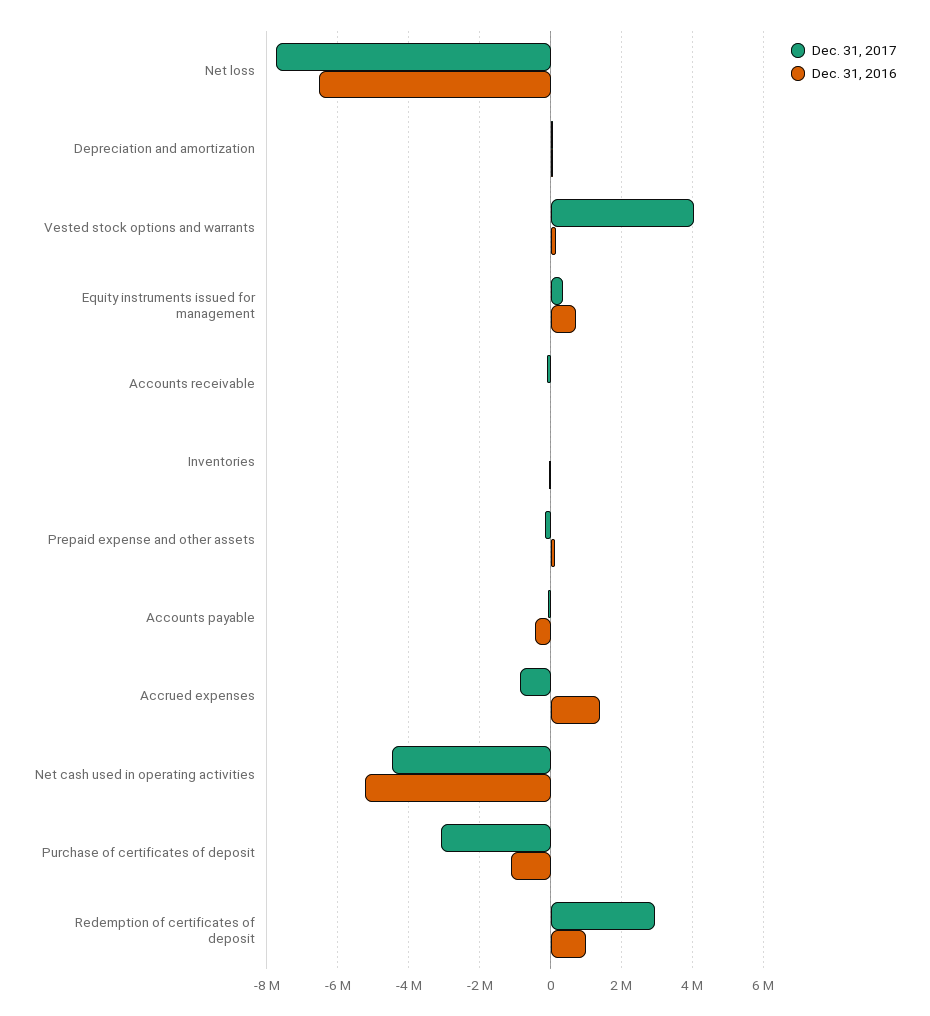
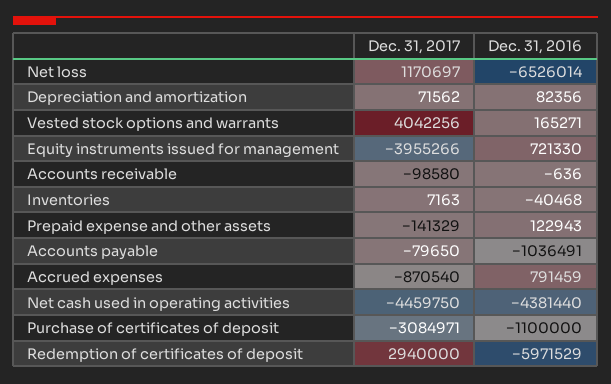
  {
    "Dec. 31, 2017": {
-     "Net loss": -7800000,
+     "Net loss": 1170697,
      "Depreciation and amortization": 71562,
      "Vested stock options and warrants": 4042256,
-     "Equity instruments issued for management": 400000,
+     "Equity instruments issued for management": -3955266,
      "Accounts receivable": -98580,
      "Inventories": 7163,
      "Prepaid expense and other assets": -141329,
      "Accounts payable": -79650,
      "Accrued expenses": -870540,
      "Net cash used in operating activities": -4459750,
      "Purchase of certificates of deposit": -3084971,
      "Redemption of certificates of deposit": 2940000
    },
    "Dec. 31, 2016": {
      "Net loss": -6526014,
      "Depreciation and amortization": 82356,
      "Vested stock options and warrants": 165271,
      "Equity instruments issued for management": 721330,
      "Accounts receivable": -636,
      "Inventories": -40468,
      "Prepaid expense and other assets": 122943,
-     "Accounts payable": -400000,
+     "Accounts payable": -1036491,
-     "Accrued expenses": 1400000,
+     "Accrued expenses": 791459,
-     "Net cash used in operating activities": -5200000,
+     "Net cash used in operating activities": -4381440,
      "Purchase of certificates of deposit": -1100000,
-     "Redemption of certificates of deposit": 1000000
+     "Redemption of certificates of deposit": -5971529
    }
  }

